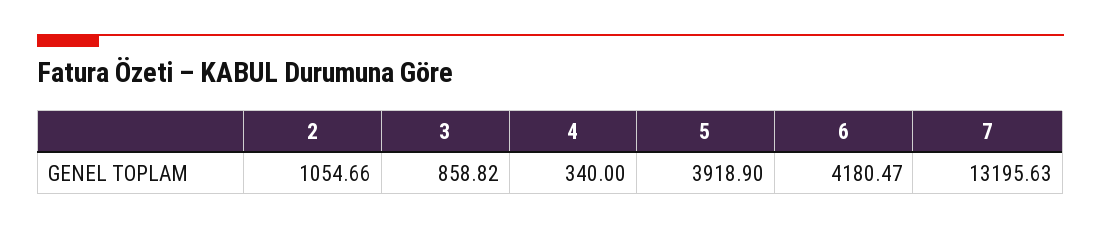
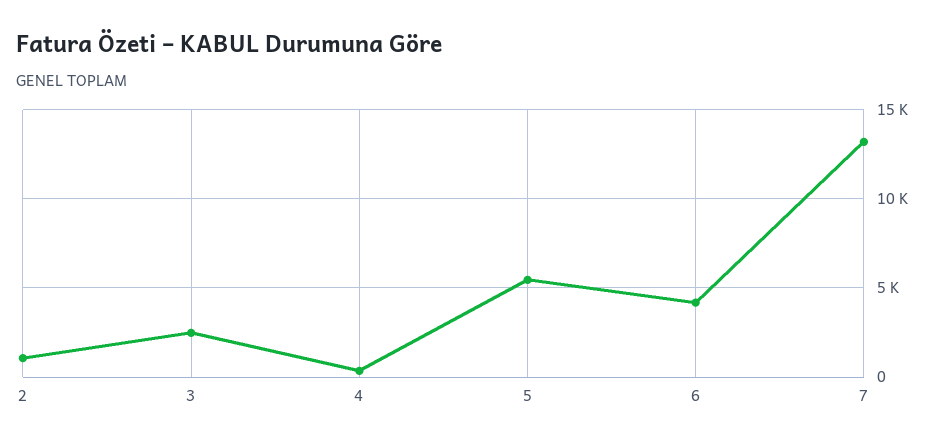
  {
    "2": 1054.66,
-   "3": 858.82,
+   "3": 2500,
    "4": 340,
-   "5": 3918.9,
+   "5": 5500,
    "6": 4180.47,
    "7": 13195.63
  }

